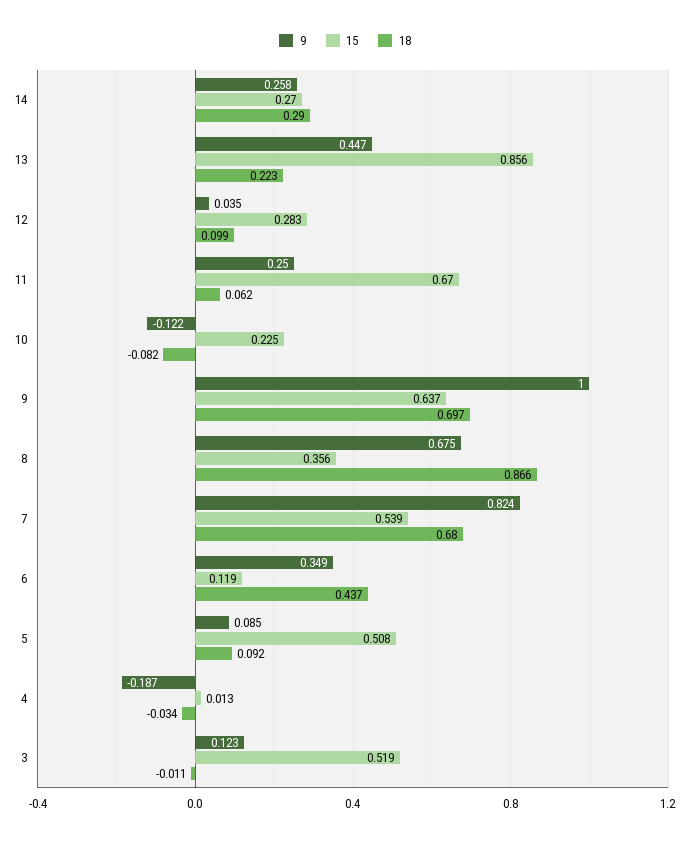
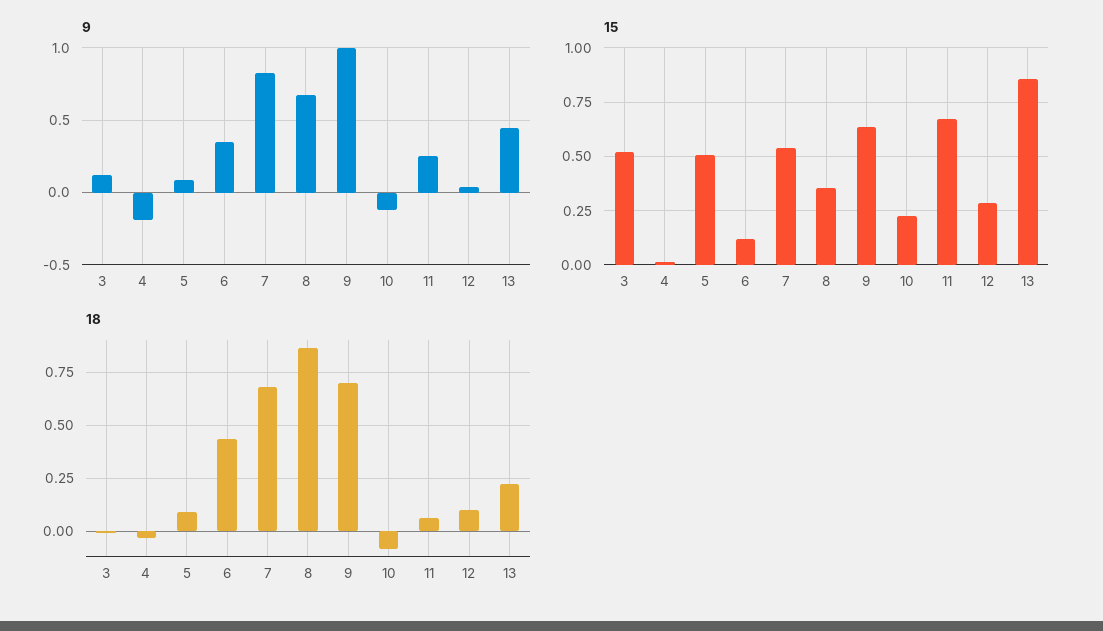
  {
    "9": {
-     "14": 0.258,
      "13": 0.447,
      "12": 0.035,
      "11": 0.25,
      "10": -0.122,
      "9": 1,
      "8": 0.675,
      "7": 0.824,
      "6": 0.349,
      "5": 0.085,
      "4": -0.187,
      "3": 0.123
    },
    "15": {
-     "14": 0.27,
      "13": 0.856,
      "12": 0.283,
      "11": 0.67,
      "10": 0.225,
      "9": 0.637,
      "8": 0.356,
      "7": 0.539,
      "6": 0.119,
      "5": 0.508,
      "4": 0.013,
      "3": 0.519
    },
    "18": {
-     "14": 0.29,
      "13": 0.223,
      "12": 0.099,
      "11": 0.062,
      "10": -0.082,
      "9": 0.697,
      "8": 0.866,
      "7": 0.68,
      "6": 0.437,
      "5": 0.092,
      "4": -0.034,
      "3": -0.011
    }
  }

